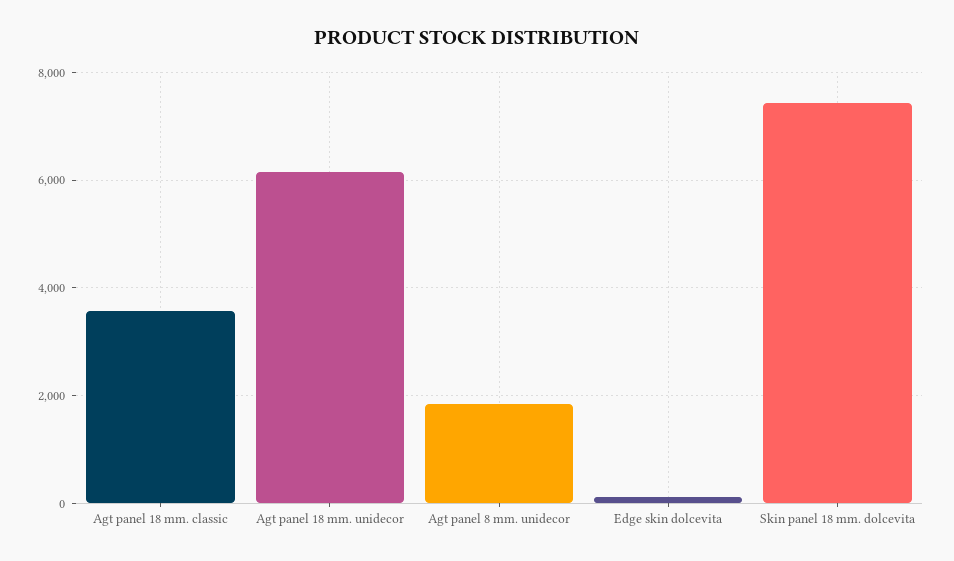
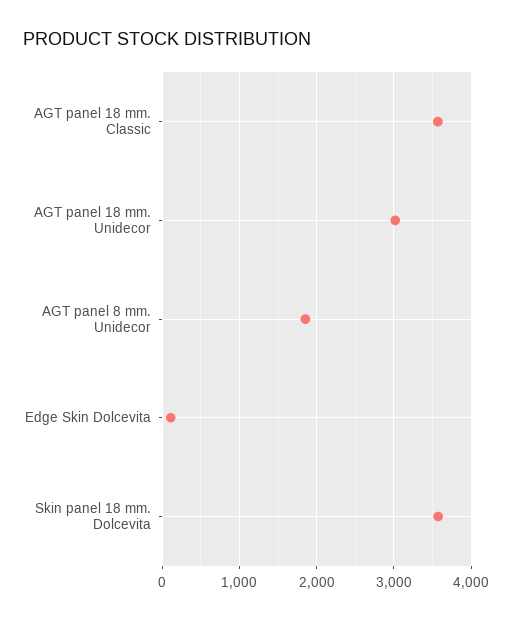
  {
    "Agt panel 18 mm. classic": 3600,
-   "Agt panel 18 mm. unidecor": 6200,
+   "Agt panel 18 mm. unidecor": 3000,
    "Agt panel 8 mm. unidecor": 1900,
    "Edge skin dolcevita": 100,
-   "Skin panel 18 mm. dolcevita": 7400
+   "Skin panel 18 mm. dolcevita": 3600
  }

